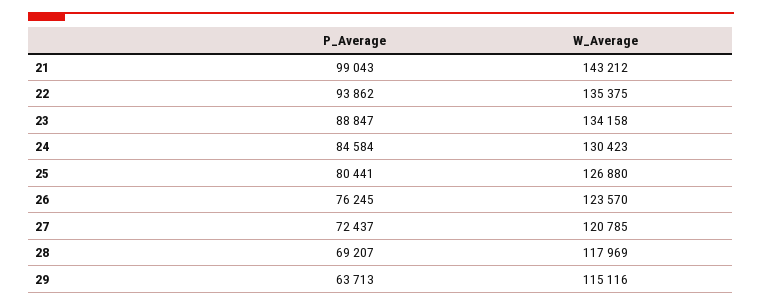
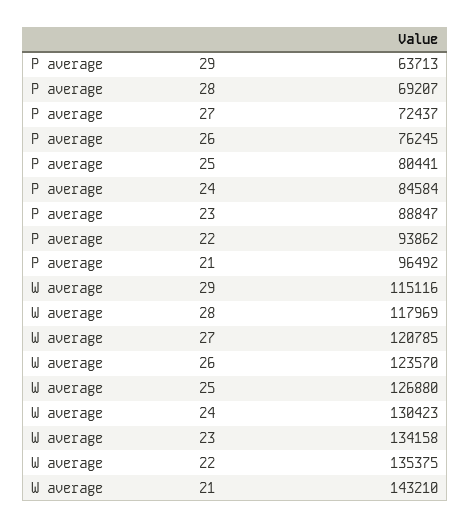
  {
    "P_Average": {
-     "21": 99043,
+     "21": 96492,
      "22": 93862,
      "23": 88847,
      "24": 84584,
      "25": 80441,
      "26": 76245,
      "27": 72437,
      "28": 69207,
      "29": 63713
    },
    "W_Average": {
-     "21": 143212,
+     "21": 143210,
      "22": 135375,
      "23": 134158,
      "24": 130423,
      "25": 126880,
      "26": 123570,
      "27": 120785,
      "28": 117969,
      "29": 115116
    }
  }

